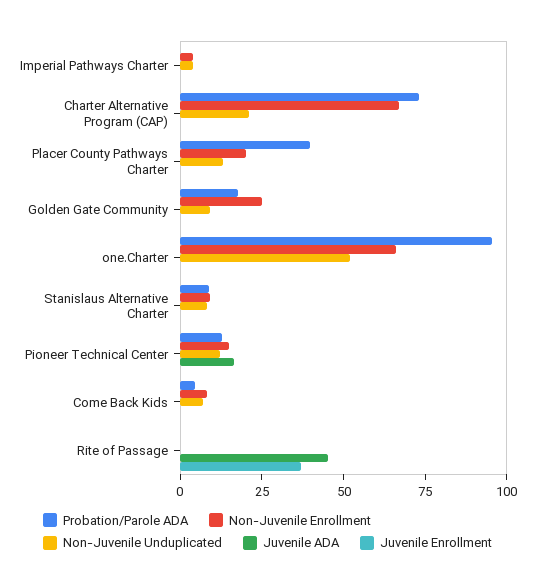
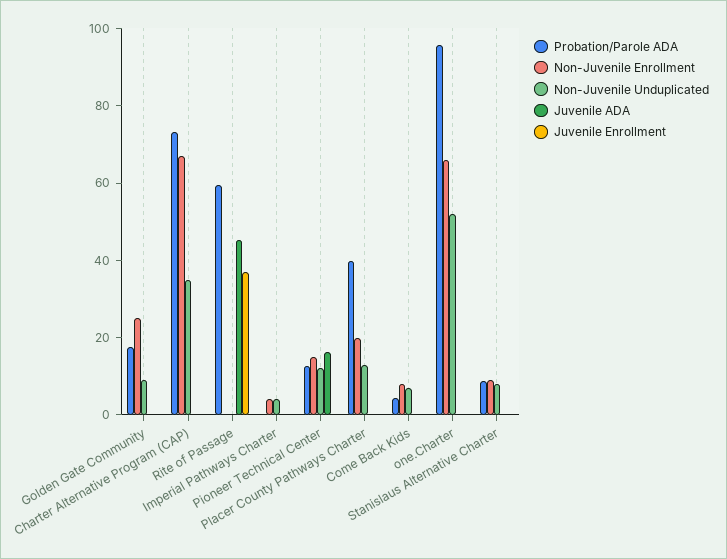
  {
    "Probation/Parole ADA": {
      "Imperial Pathways Charter": 0,
      "Charter Alternative Program (CAP)": 75,
      "Placer County Pathways Charter": 40,
      "Golden Gate Community": 20,
      "one.Charter": 95,
      "Stanislaus Alternative Charter": 10,
      "Pioneer Technical Center": 15,
      "Come Back Kids": 5,
-     "Rite of Passage": 0
+     "Rite of Passage": 60
    },
    "Non-Juvenile Enrollment": {
      "Imperial Pathways Charter": 5,
      "Charter Alternative Program (CAP)": 65,
      "Placer County Pathways Charter": 20,
      "Golden Gate Community": 25,
      "one.Charter": 65,
      "Stanislaus Alternative Charter": 10,
      "Pioneer Technical Center": 15,
      "Come Back Kids": 10,
      "Rite of Passage": 0
    },
    "Non-Juvenile Unduplicated": {
      "Imperial Pathways Charter": 5,
-     "Charter Alternative Program (CAP)": 20,
+     "Charter Alternative Program (CAP)": 35,
      "Placer County Pathways Charter": 15,
      "Golden Gate Community": 10,
      "one.Charter": 50,
      "Stanislaus Alternative Charter": 10,
      "Pioneer Technical Center": 10,
      "Come Back Kids": 5,
      "Rite of Passage": 0
    },
    "Juvenile ADA": {
      "Imperial Pathways Charter": 0,
      "Charter Alternative Program (CAP)": 0,
      "Placer County Pathways Charter": 0,
      "Golden Gate Community": 0,
      "one.Charter": 0,
      "Stanislaus Alternative Charter": 0,
      "Pioneer Technical Center": 15,
      "Come Back Kids": 0,
      "Rite of Passage": 45
    },
    "Juvenile Enrollment": {
      "Imperial Pathways Charter": 0,
      "Charter Alternative Program (CAP)": 0,
      "Placer County Pathways Charter": 0,
      "Golden Gate Community": 0,
      "one.Charter": 0,
      "Stanislaus Alternative Charter": 0,
      "Pioneer Technical Center": 0,
      "Come Back Kids": 0,
      "Rite of Passage": 35
    }
  }

